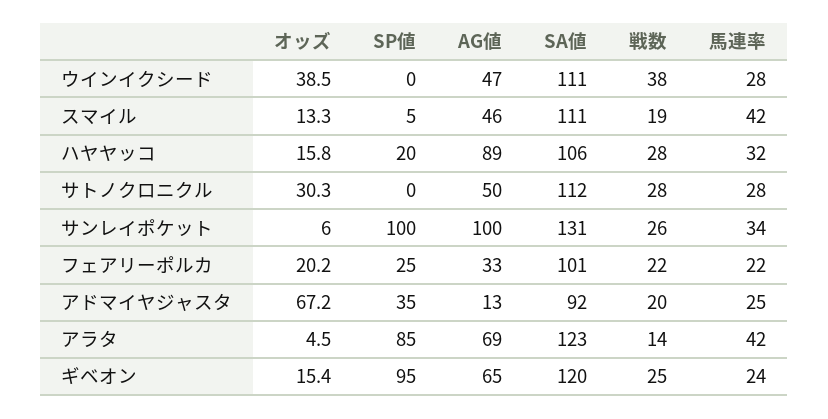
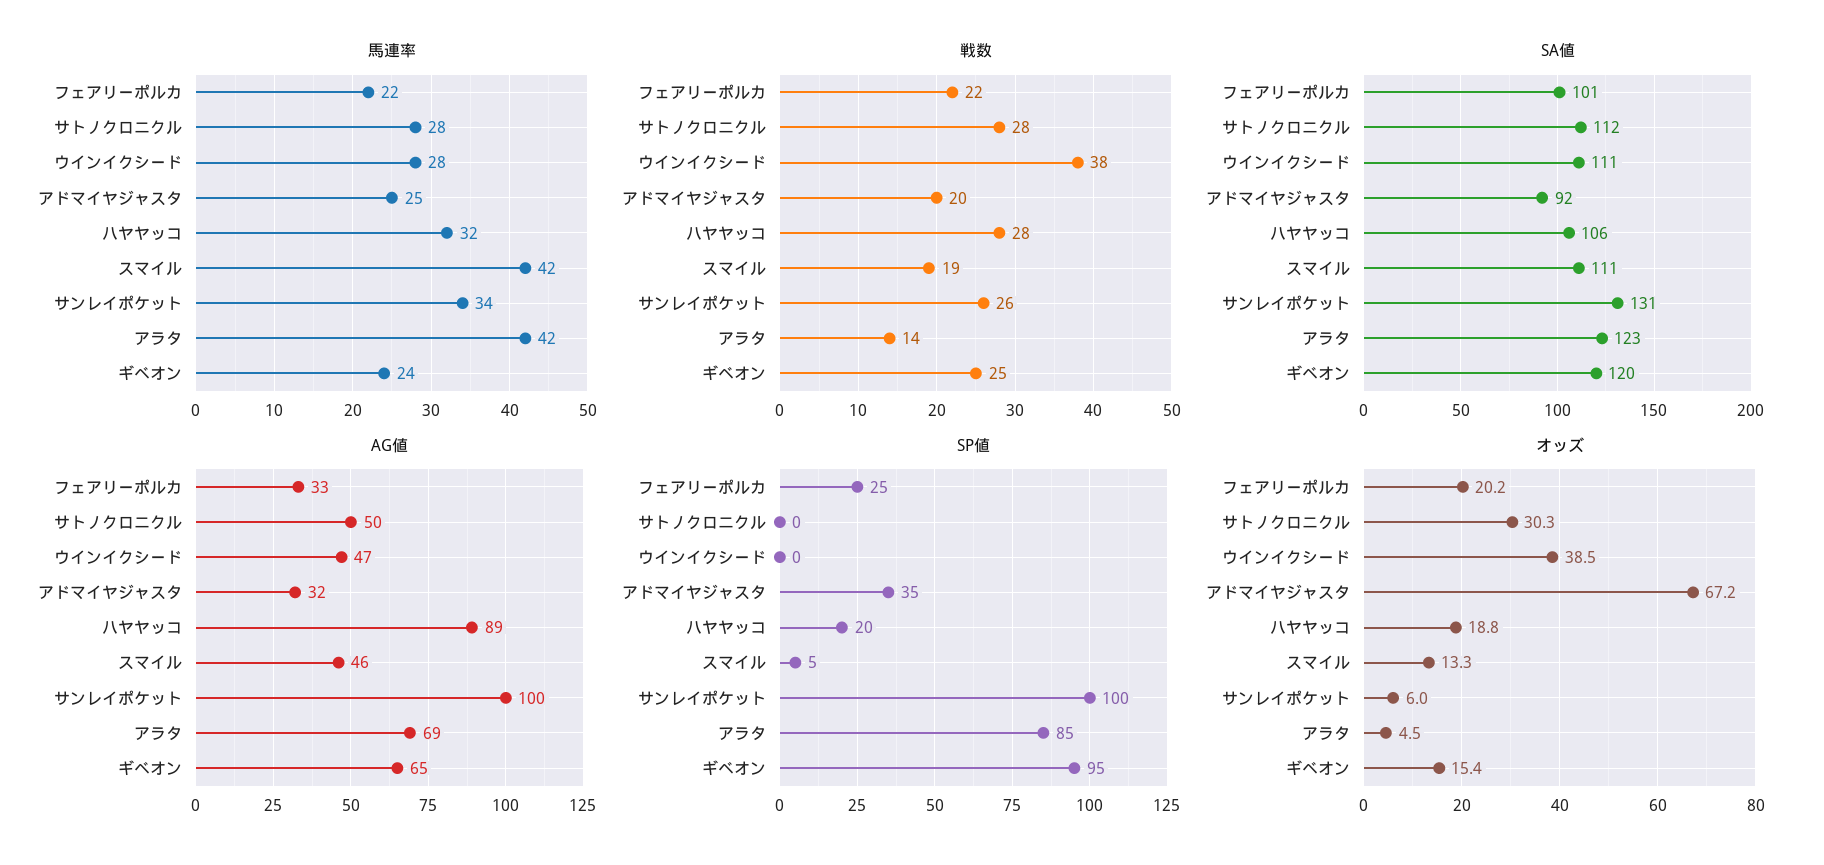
  {
    "オッズ": {
      "ウインイクシード": 38.5,
      "スマイル": 13.3,
-     "ハヤヤッコ": 15.8,
+     "ハヤヤッコ": 18.8,
      "サトノクロニクル": 30.3,
      "サンレイポケット": 6,
      "フェアリーポルカ": 20.2,
      "アドマイヤジャスタ": 67.2,
      "アラタ": 4.5,
      "ギベオン": 15.4
    },
    "SP値": {
      "ウインイクシード": 0,
      "スマイル": 5,
      "ハヤヤッコ": 20,
      "サトノクロニクル": 0,
      "サンレイポケット": 100,
      "フェアリーポルカ": 25,
      "アドマイヤジャスタ": 35,
      "アラタ": 85,
      "ギベオン": 95
    },
    "AG値": {
      "ウインイクシード": 47,
      "スマイル": 46,
      "ハヤヤッコ": 89,
      "サトノクロニクル": 50,
      "サンレイポケット": 100,
      "フェアリーポルカ": 33,
-     "アドマイヤジャスタ": 13,
+     "アドマイヤジャスタ": 32,
      "アラタ": 69,
      "ギベオン": 65
    },
    "SA値": {
      "ウインイクシード": 111,
      "スマイル": 111,
      "ハヤヤッコ": 106,
      "サトノクロニクル": 112,
      "サンレイポケット": 131,
      "フェアリーポルカ": 101,
      "アドマイヤジャスタ": 92,
      "アラタ": 123,
      "ギベオン": 120
    },
    "戦数": {
      "ウインイクシード": 38,
      "スマイル": 19,
      "ハヤヤッコ": 28,
      "サトノクロニクル": 28,
      "サンレイポケット": 26,
      "フェアリーポルカ": 22,
      "アドマイヤジャスタ": 20,
      "アラタ": 14,
      "ギベオン": 25
    },
    "馬連率": {
      "ウインイクシード": 28,
      "スマイル": 42,
      "ハヤヤッコ": 32,
      "サトノクロニクル": 28,
      "サンレイポケット": 34,
      "フェアリーポルカ": 22,
      "アドマイヤジャスタ": 25,
      "アラタ": 42,
      "ギベオン": 24
    }
  }

